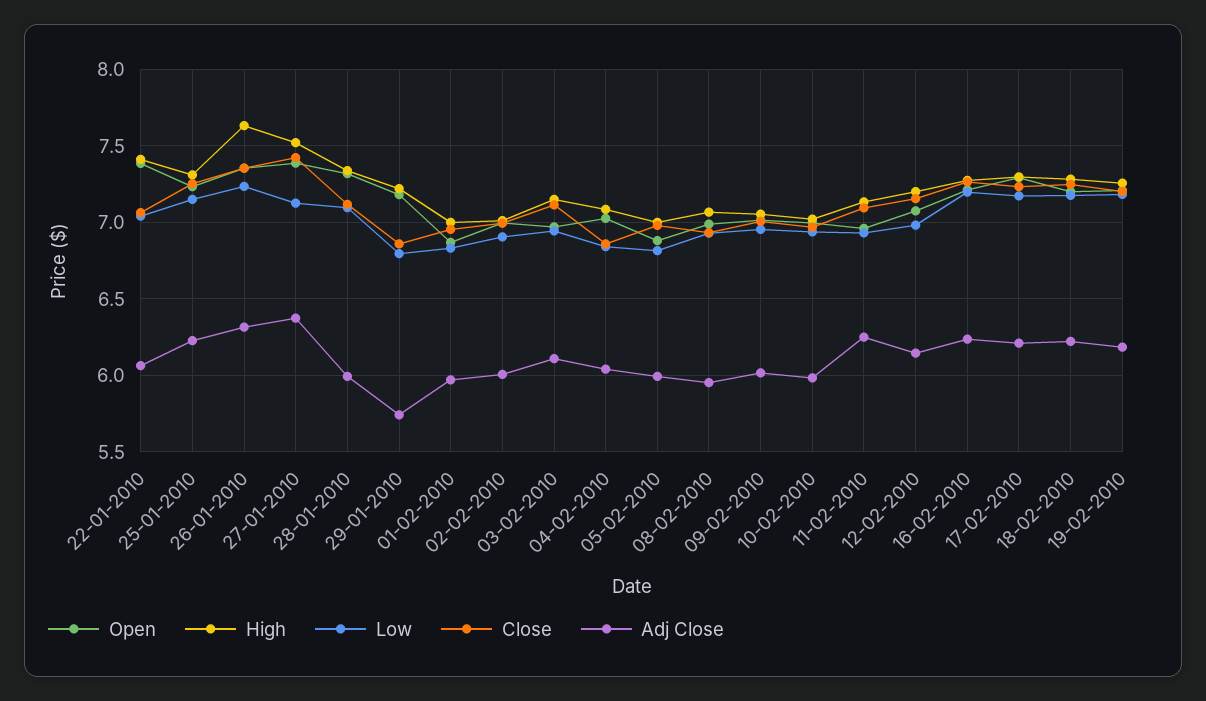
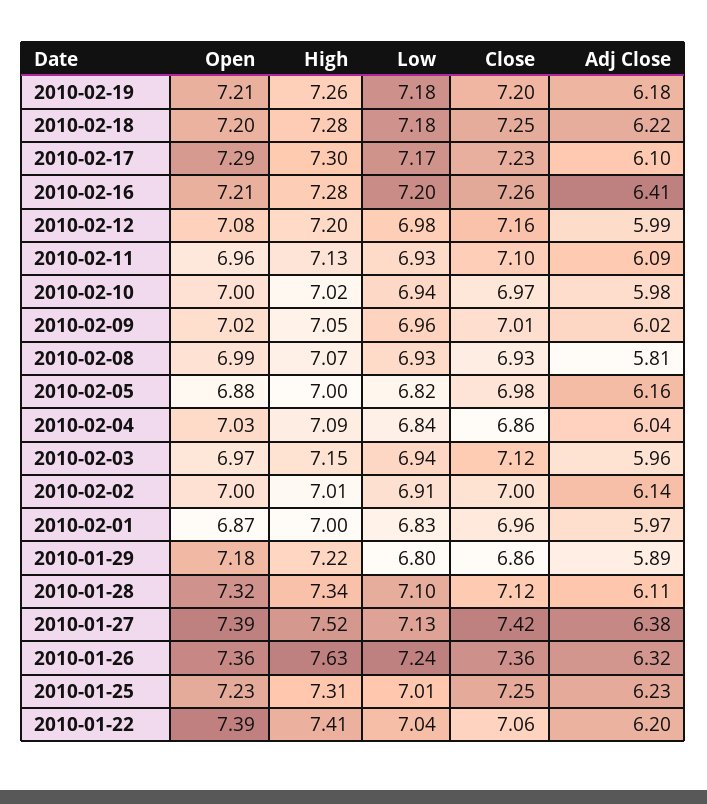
  {
    "Open": {
      "22-01-2010": 7.39,
      "25-01-2010": 7.23,
      "26-01-2010": 7.36,
      "27-01-2010": 7.39,
      "28-01-2010": 7.32,
      "29-01-2010": 7.18,
      "01-02-2010": 6.87,
      "02-02-2010": 7,
      "03-02-2010": 6.97,
      "04-02-2010": 7.03,
      "05-02-2010": 6.88,
      "08-02-2010": 6.99,
      "09-02-2010": 7.02,
      "10-02-2010": 7,
      "11-02-2010": 6.96,
      "12-02-2010": 7.08,
      "16-02-2010": 7.21,
      "17-02-2010": 7.29,
      "18-02-2010": 7.2,
      "19-02-2010": 7.21
    },
    "High": {
      "22-01-2010": 7.41,
      "25-01-2010": 7.31,
      "26-01-2010": 7.63,
      "27-01-2010": 7.52,
      "28-01-2010": 7.34,
      "29-01-2010": 7.22,
      "01-02-2010": 7,
      "02-02-2010": 7.01,
      "03-02-2010": 7.15,
      "04-02-2010": 7.09,
      "05-02-2010": 7,
      "08-02-2010": 7.07,
      "09-02-2010": 7.05,
      "10-02-2010": 7.02,
      "11-02-2010": 7.13,
      "12-02-2010": 7.2,
      "16-02-2010": 7.28,
      "17-02-2010": 7.3,
      "18-02-2010": 7.28,
      "19-02-2010": 7.26
    },
    "Low": {
      "22-01-2010": 7.04,
-     "25-01-2010": 7.15,
+     "25-01-2010": 7.01,
      "26-01-2010": 7.24,
      "27-01-2010": 7.13,
      "28-01-2010": 7.1,
      "29-01-2010": 6.8,
      "01-02-2010": 6.83,
      "02-02-2010": 6.91,
      "03-02-2010": 6.94,
      "04-02-2010": 6.84,
      "05-02-2010": 6.82,
      "08-02-2010": 6.93,
      "09-02-2010": 6.96,
      "10-02-2010": 6.94,
      "11-02-2010": 6.93,
      "12-02-2010": 6.98,
      "16-02-2010": 7.2,
      "17-02-2010": 7.17,
      "18-02-2010": 7.18,
      "19-02-2010": 7.18
    },
    "Close": {
      "22-01-2010": 7.06,
      "25-01-2010": 7.25,
      "26-01-2010": 7.36,
      "27-01-2010": 7.42,
      "28-01-2010": 7.12,
      "29-01-2010": 6.86,
      "01-02-2010": 6.96,
      "02-02-2010": 7,
      "03-02-2010": 7.12,
      "04-02-2010": 6.86,
      "05-02-2010": 6.98,
      "08-02-2010": 6.93,
      "09-02-2010": 7.01,
      "10-02-2010": 6.97,
      "11-02-2010": 7.1,
      "12-02-2010": 7.16,
      "16-02-2010": 7.26,
      "17-02-2010": 7.23,
      "18-02-2010": 7.25,
      "19-02-2010": 7.2
    },
    "Adj Close": {
-     "22-01-2010": 6.05,
+     "22-01-2010": 6.2,
      "25-01-2010": 6.23,
      "26-01-2010": 6.32,
      "27-01-2010": 6.38,
-     "28-01-2010": 6,
+     "28-01-2010": 6.11,
-     "29-01-2010": 5.75,
+     "29-01-2010": 5.89,
      "01-02-2010": 5.97,
-     "02-02-2010": 6,
+     "02-02-2010": 6.14,
-     "03-02-2010": 6.1,
+     "03-02-2010": 5.96,
      "04-02-2010": 6.04,
-     "05-02-2010": 6,
+     "05-02-2010": 6.16,
-     "08-02-2010": 5.95,
+     "08-02-2010": 5.81,
      "09-02-2010": 6.02,
      "10-02-2010": 5.98,
-     "11-02-2010": 6.25,
+     "11-02-2010": 6.09,
-     "12-02-2010": 6.15,
+     "12-02-2010": 5.99,
-     "16-02-2010": 6.25,
+     "16-02-2010": 6.41,
-     "17-02-2010": 6.2,
+     "17-02-2010": 6.1,
      "18-02-2010": 6.22,
      "19-02-2010": 6.18
    }
  }

